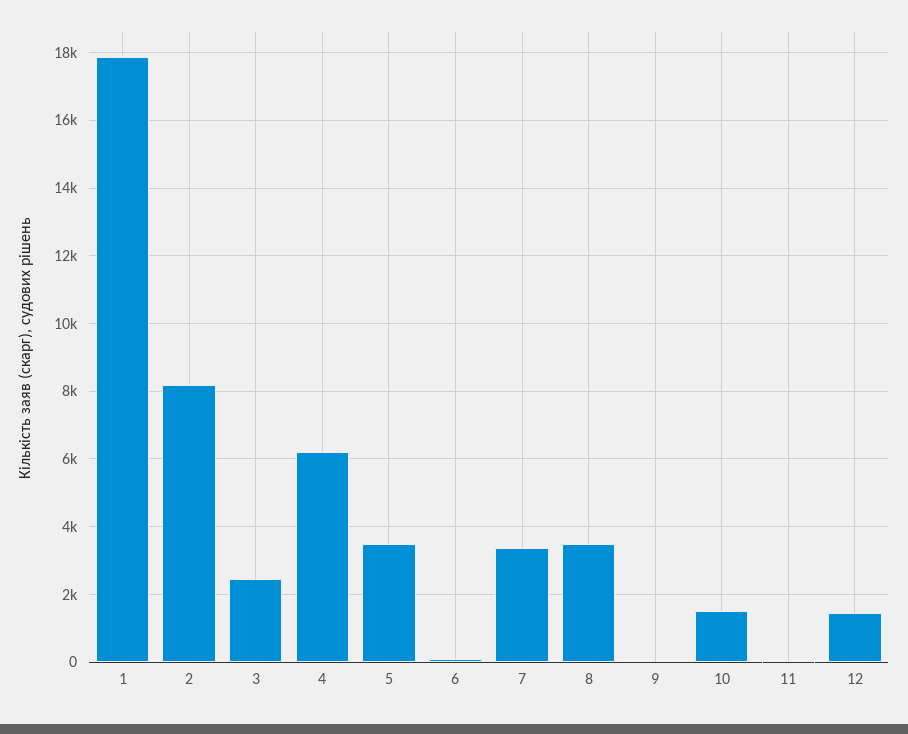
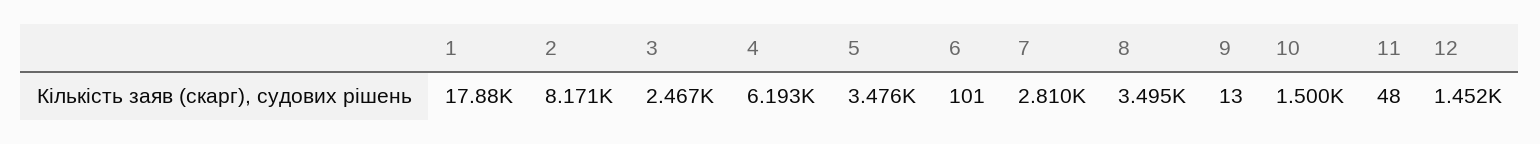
  {
    "1": 17880,
    "2": 8171,
    "3": 2467,
    "4": 6193,
    "5": 3476,
    "6": 101,
-   "7": 3400,
+   "7": 2810,
    "8": 3495,
    "9": 13,
    "10": 1500,
    "11": 48,
    "12": 1452
  }

